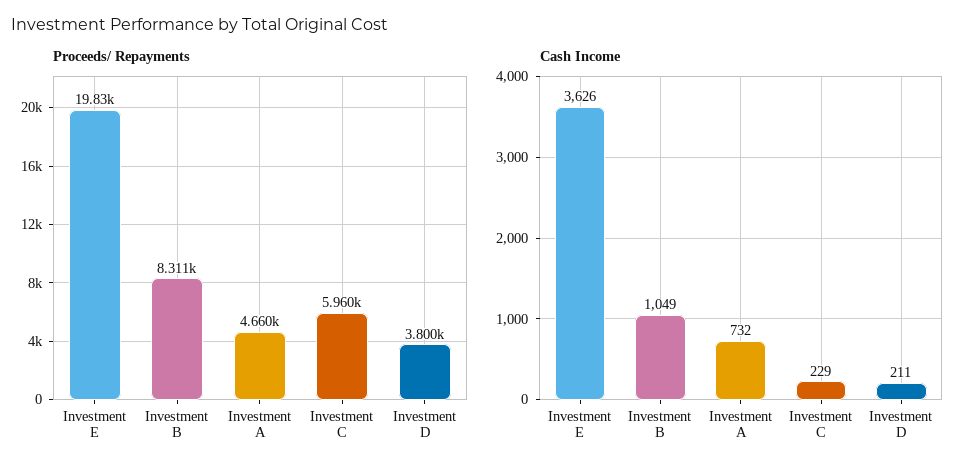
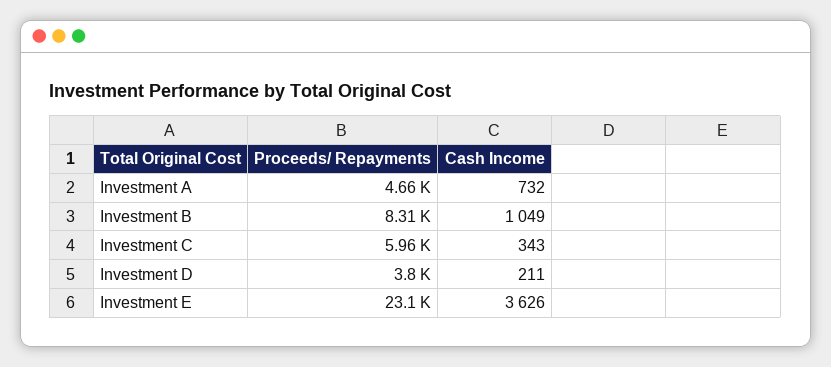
  {
    "Proceeds/ Repayments": {
-     "Investment E": 19830,
+     "Investment E": 23100,
      "Investment B": 8311,
      "Investment A": 4660,
      "Investment C": 5960,
      "Investment D": 3800
    },
    "Cash Income": {
      "Investment E": 3626,
      "Investment B": 1049,
      "Investment A": 732,
-     "Investment C": 229,
+     "Investment C": 343,
      "Investment D": 211
    }
  }

